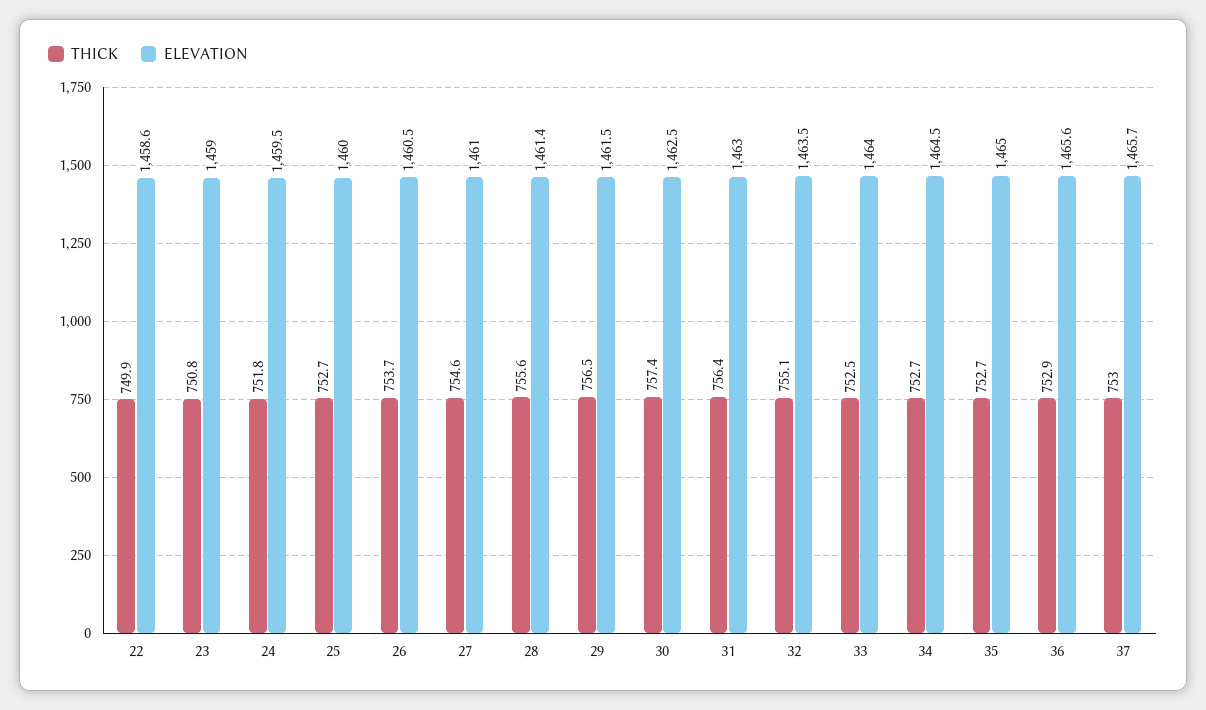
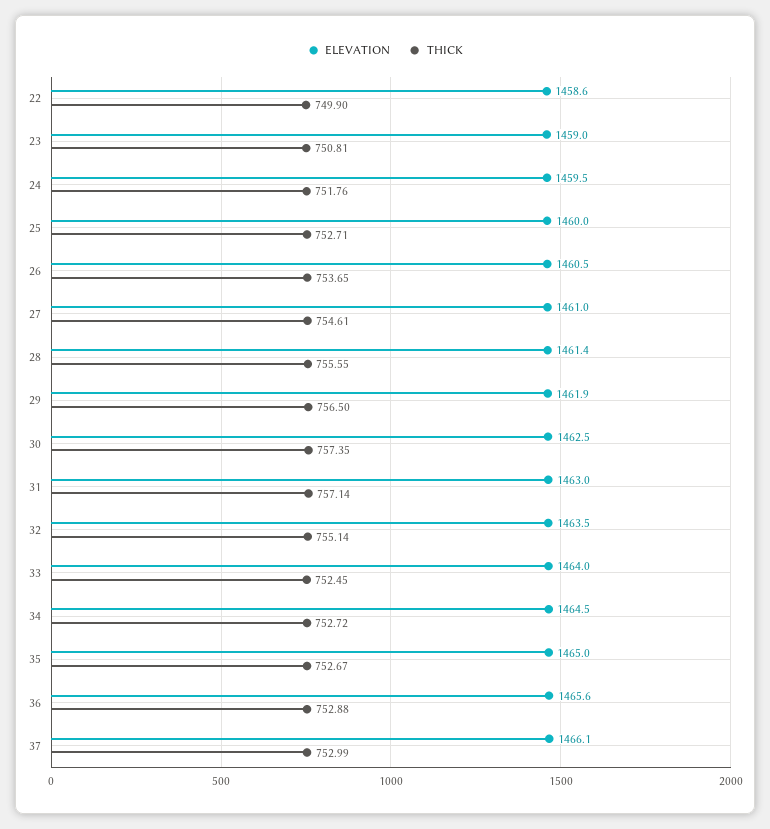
  {
    "THICK": {
      "22": 749.9,
      "23": 750.81,
      "24": 751.76,
      "25": 752.71,
      "26": 753.65,
      "27": 754.61,
      "28": 755.55,
      "29": 756.5,
      "30": 757.35,
-     "31": 756.4,
+     "31": 757.14,
      "32": 755.14,
      "33": 752.45,
      "34": 752.72,
      "35": 752.67,
      "36": 752.88,
      "37": 752.99
    },
    "ELEVATION": {
      "22": 1458.6,
      "23": 1459,
      "24": 1459.5,
      "25": 1460,
      "26": 1460.5,
      "27": 1461,
      "28": 1461.4,
-     "29": 1461.5,
+     "29": 1461.9,
      "30": 1462.5,
      "31": 1463,
      "32": 1463.5,
      "33": 1464,
      "34": 1464.5,
      "35": 1465,
      "36": 1465.6,
-     "37": 1465.7
+     "37": 1466.1
    }
  }

